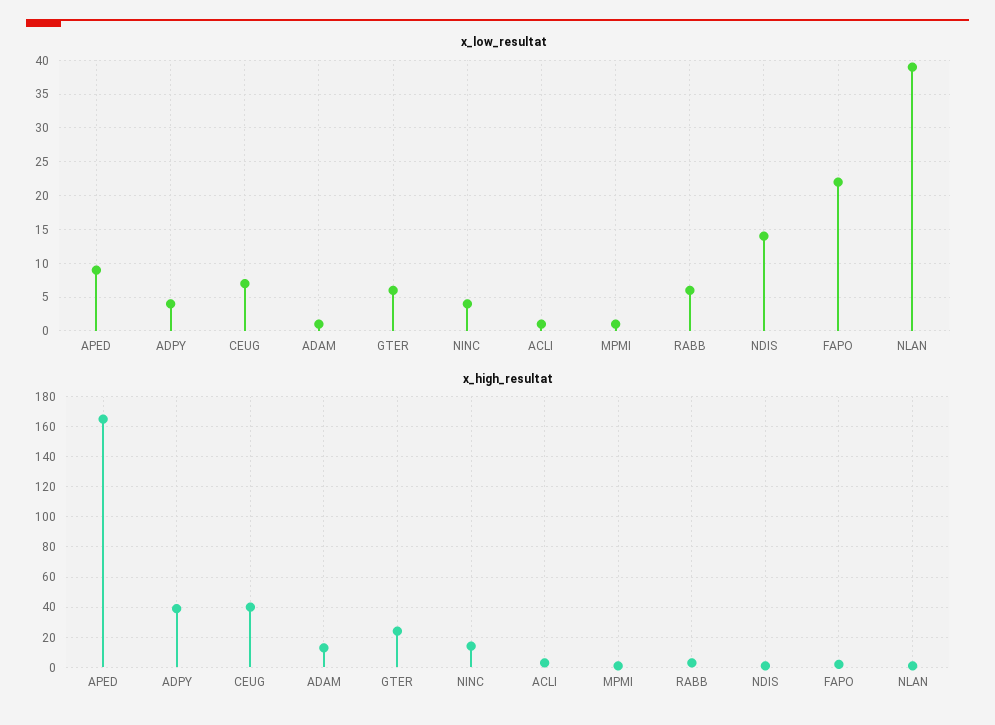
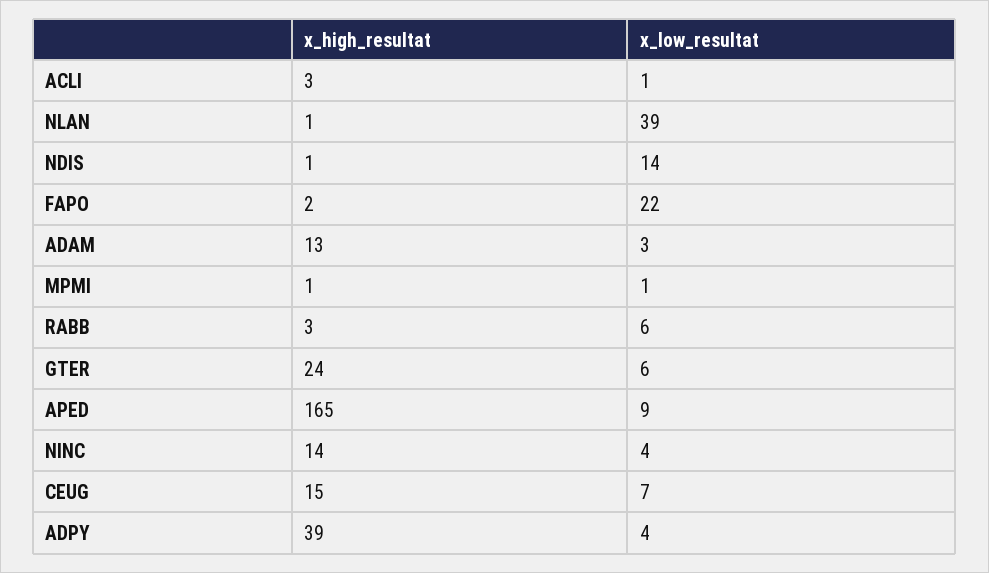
  {
    "x_low_resultat": {
      "APED": 9,
      "ADPY": 4,
      "CEUG": 7,
-     "ADAM": 1,
+     "ADAM": 3,
      "GTER": 6,
      "NINC": 4,
      "ACLI": 1,
      "MPMI": 1,
      "RABB": 6,
      "NDIS": 14,
      "FAPO": 22,
      "NLAN": 39
    },
    "x_high_resultat": {
      "APED": 165,
      "ADPY": 39,
-     "CEUG": 40,
+     "CEUG": 15,
      "ADAM": 13,
      "GTER": 24,
      "NINC": 14,
      "ACLI": 3,
      "MPMI": 1,
      "RABB": 3,
      "NDIS": 1,
      "FAPO": 2,
      "NLAN": 1
    }
  }

